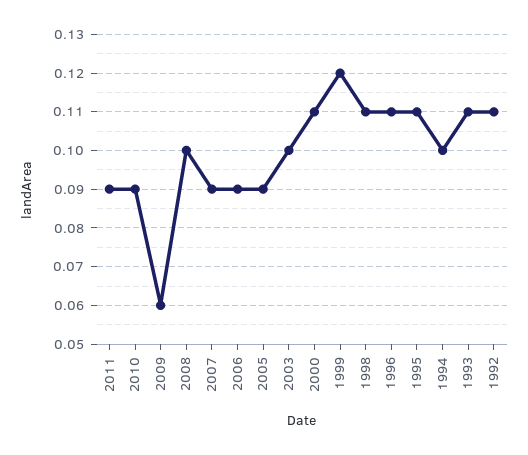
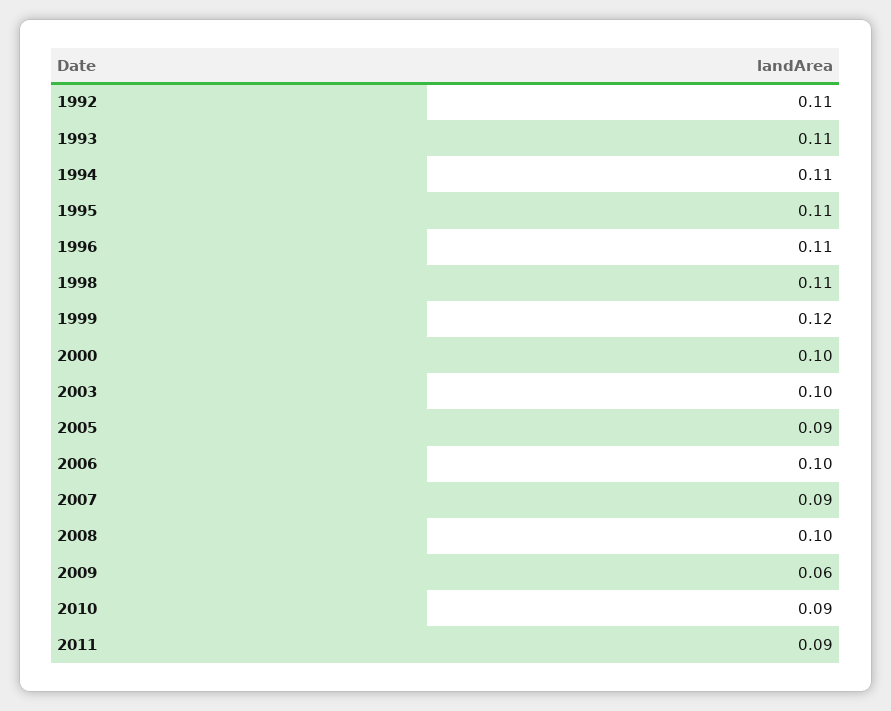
  {
    "2011": 0.09,
    "2010": 0.09,
    "2009": 0.06,
    "2008": 0.1,
    "2007": 0.09,
-   "2006": 0.09,
+   "2006": 0.1,
    "2005": 0.09,
    "2003": 0.1,
-   "2000": 0.11,
+   "2000": 0.1,
    "1999": 0.12,
    "1998": 0.11,
    "1996": 0.11,
    "1995": 0.11,
-   "1994": 0.1,
+   "1994": 0.11,
    "1993": 0.11,
    "1992": 0.11
  }

